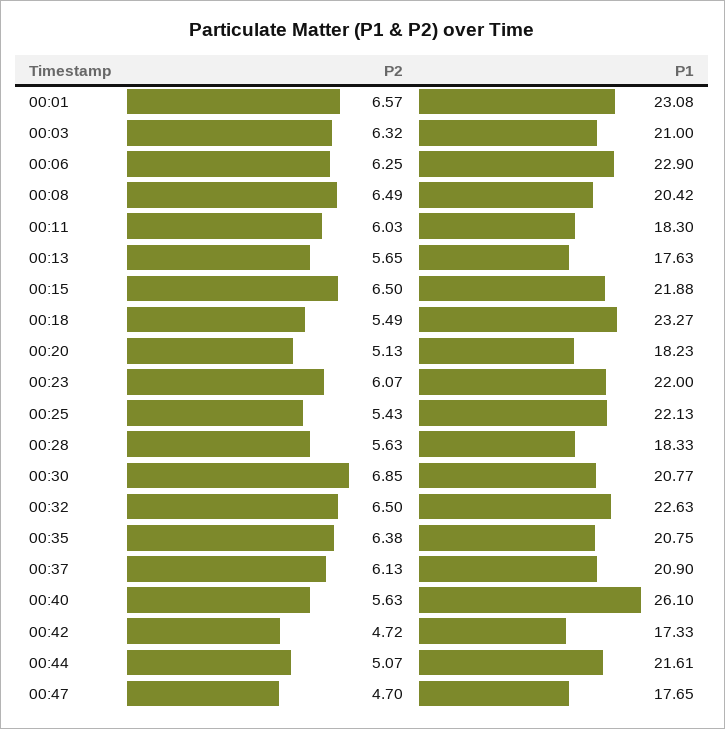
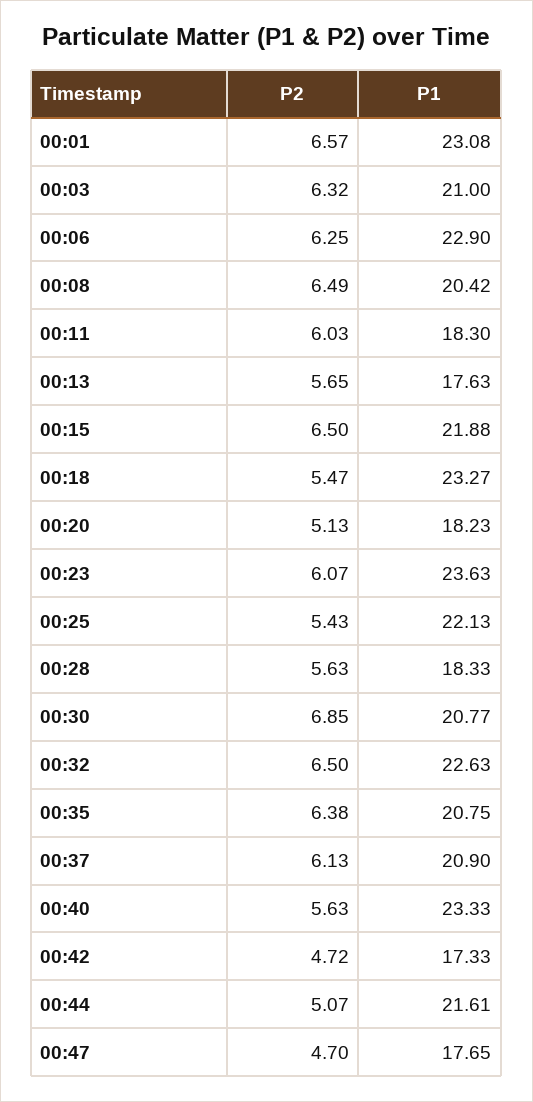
  {
    "P2": {
      "00:01": 6.57,
      "00:03": 6.32,
      "00:06": 6.25,
      "00:08": 6.49,
      "00:11": 6.03,
      "00:13": 5.65,
      "00:15": 6.5,
-     "00:18": 5.49,
+     "00:18": 5.47,
      "00:20": 5.13,
      "00:23": 6.07,
      "00:25": 5.43,
      "00:28": 5.63,
      "00:30": 6.85,
      "00:32": 6.5,
      "00:35": 6.38,
      "00:37": 6.13,
      "00:40": 5.63,
      "00:42": 4.72,
      "00:44": 5.07,
      "00:47": 4.7
    },
    "P1": {
      "00:01": 23.08,
      "00:03": 21,
      "00:06": 22.9,
      "00:08": 20.42,
      "00:11": 18.3,
      "00:13": 17.63,
      "00:15": 21.88,
      "00:18": 23.27,
      "00:20": 18.23,
-     "00:23": 22,
+     "00:23": 23.63,
      "00:25": 22.13,
      "00:28": 18.33,
      "00:30": 20.77,
      "00:32": 22.63,
      "00:35": 20.75,
      "00:37": 20.9,
-     "00:40": 26.1,
+     "00:40": 23.33,
      "00:42": 17.33,
      "00:44": 21.61,
      "00:47": 17.65
    }
  }

